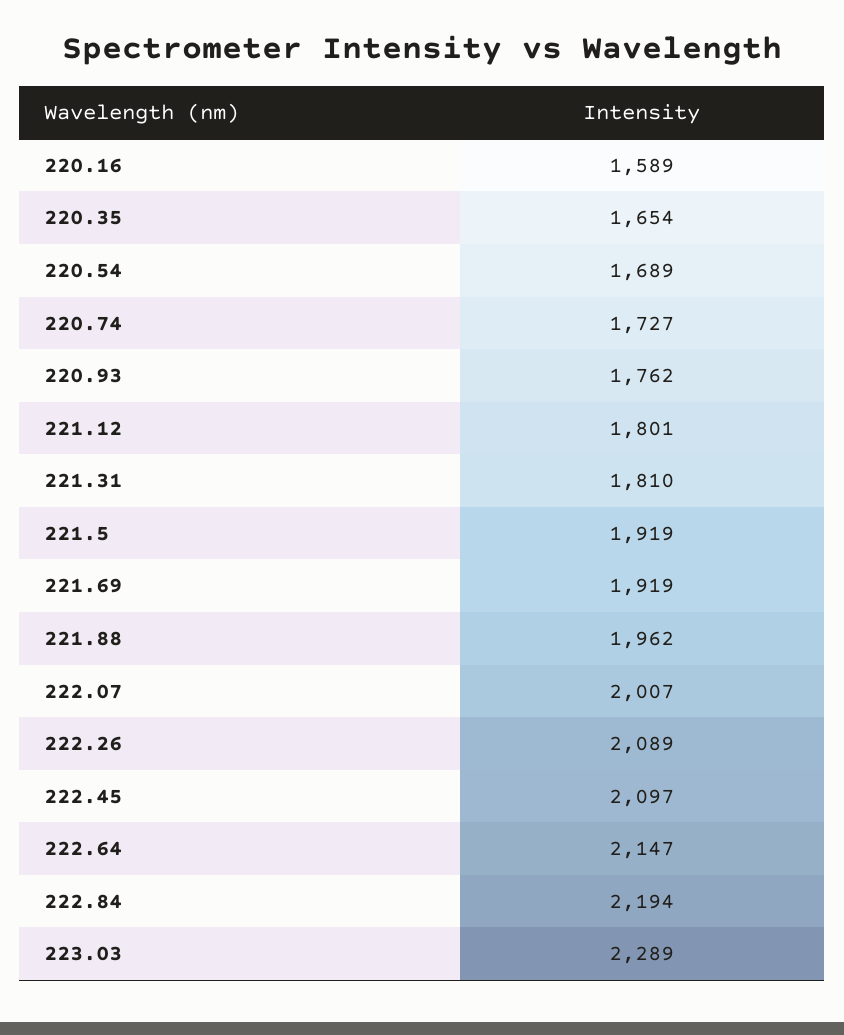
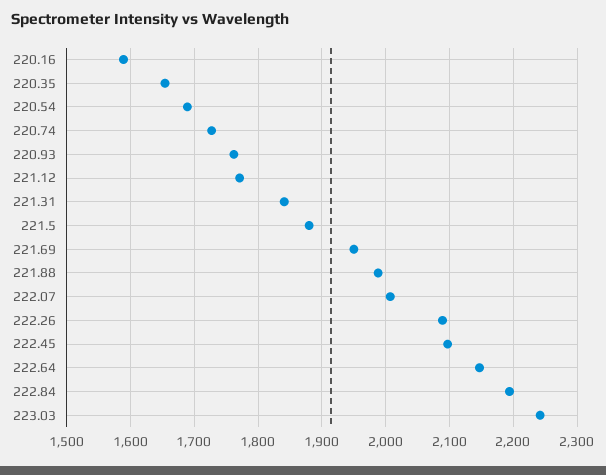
  {
    "220.16": 1589,
    "220.35": 1654,
    "220.54": 1689,
    "220.74": 1727,
    "220.93": 1762,
-   "221.12": 1801,
+   "221.12": 1770,
-   "221.31": 1810,
+   "221.31": 1840,
-   "221.5": 1919,
+   "221.5": 1880,
-   "221.69": 1919,
+   "221.69": 1950,
-   "221.88": 1962,
+   "221.88": 1990,
    "222.07": 2007,
    "222.26": 2089,
    "222.45": 2097,
    "222.64": 2147,
    "222.84": 2194,
-   "223.03": 2289
+   "223.03": 2240
  }

